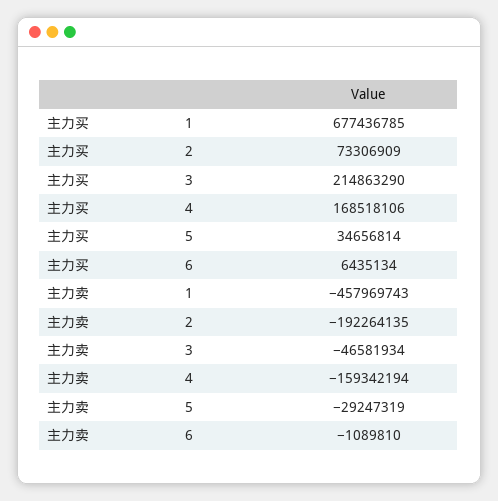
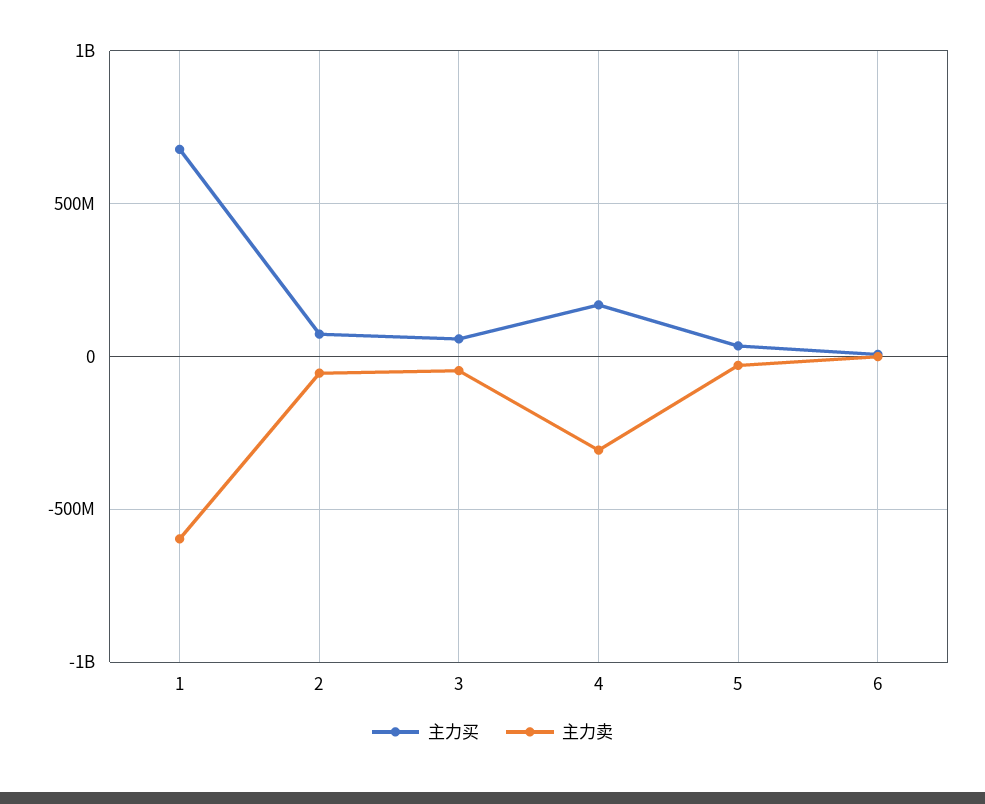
  {
    "主力买": {
      "1": 677436785,
      "2": 73306909,
-     "3": 214863290,
+     "3": 50000000,
      "4": 168518106,
      "5": 34656814,
      "6": 6435134
    },
    "主力卖": {
-     "1": -457969743,
+     "1": -600000000,
-     "2": -192264135,
+     "2": -50000000,
      "3": -46581934,
-     "4": -159342194,
+     "4": -300000000,
      "5": -29247319,
      "6": -1089810
    }
  }

